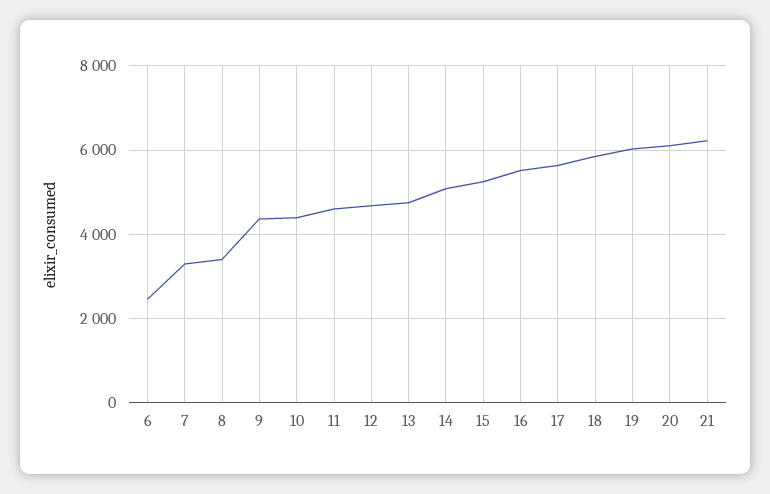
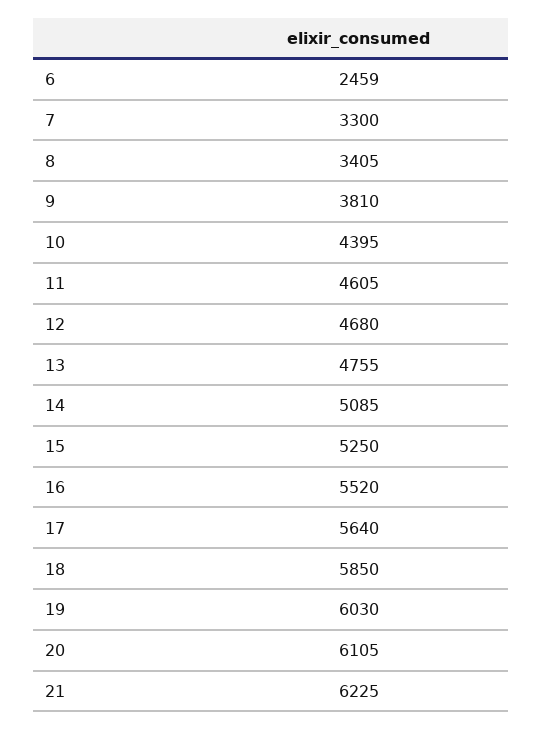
  {
    "6": 2459,
    "7": 3300,
    "8": 3405,
-   "9": 4400,
+   "9": 3810,
    "10": 4395,
    "11": 4605,
    "12": 4680,
    "13": 4755,
    "14": 5085,
    "15": 5250,
    "16": 5520,
    "17": 5640,
    "18": 5850,
    "19": 6030,
    "20": 6105,
    "21": 6225
  }

